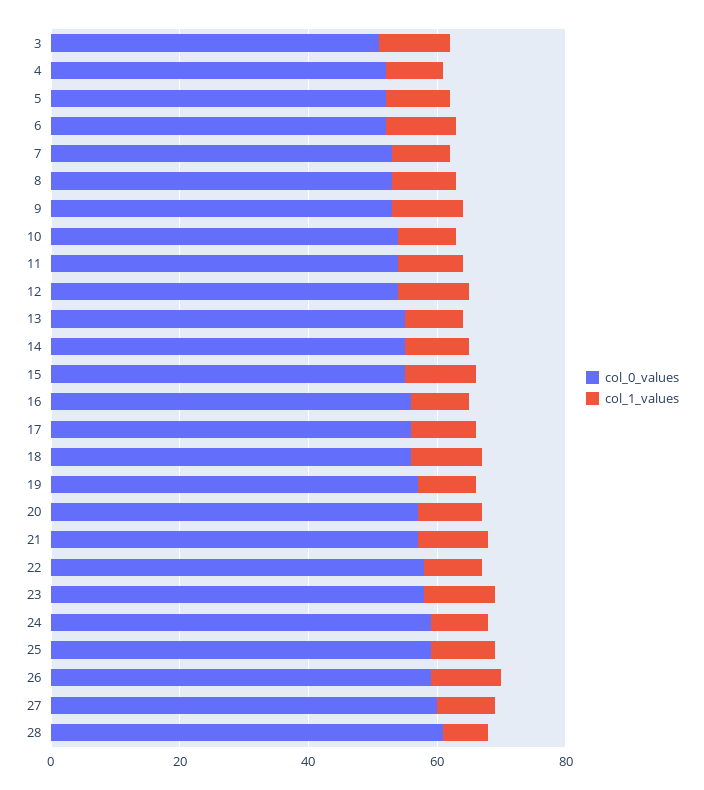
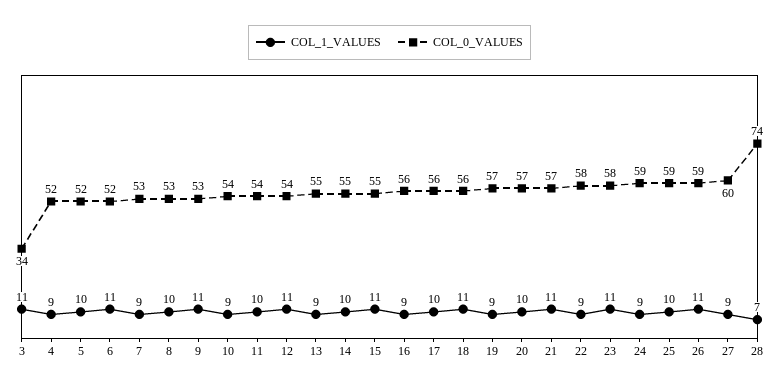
  {
    "col_0_values": {
-     "3": 50,
+     "3": 34,
      "4": 52,
      "5": 52,
      "6": 52,
      "7": 53,
      "8": 53,
      "9": 53,
      "10": 54,
      "11": 54,
      "12": 54,
      "13": 55,
      "14": 55,
      "15": 55,
      "16": 56,
      "17": 56,
      "18": 56,
      "19": 57,
      "20": 57,
      "21": 57,
      "22": 58,
      "23": 58,
      "24": 59,
      "25": 59,
      "26": 59,
      "27": 60,
-     "28": 60
+     "28": 74
    },
    "col_1_values": {
      "3": 11,
      "4": 9,
      "5": 10,
      "6": 11,
      "7": 9,
      "8": 10,
      "9": 11,
      "10": 9,
      "11": 10,
      "12": 11,
      "13": 9,
      "14": 10,
      "15": 11,
      "16": 9,
      "17": 10,
      "18": 11,
      "19": 9,
      "20": 10,
      "21": 11,
      "22": 9,
      "23": 11,
      "24": 9,
      "25": 10,
      "26": 11,
      "27": 9,
      "28": 7
    }
  }

